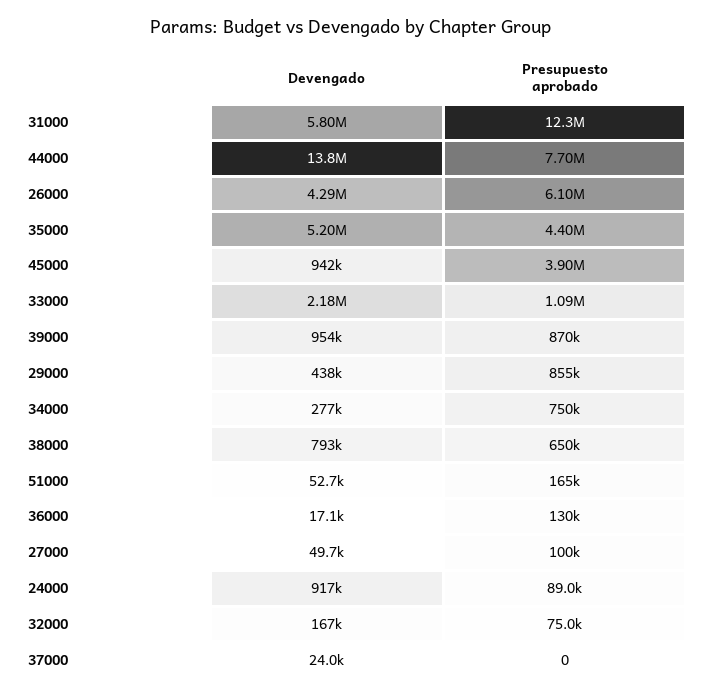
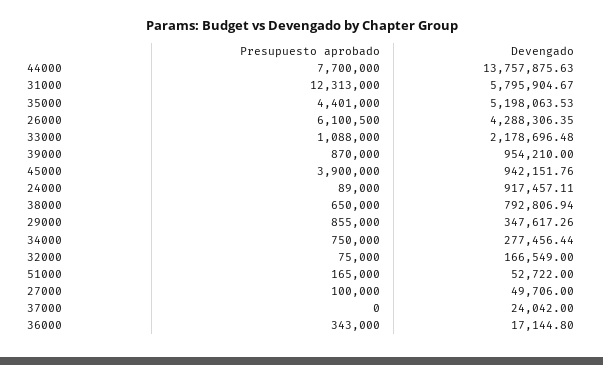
  {
    "Devengado": {
      "31000": 5795904.67,
      "44000": 13757875.63,
      "26000": 4288306.35,
      "35000": 5198063.53,
      "45000": 942151.76,
      "33000": 2178696.48,
      "39000": 954210,
-     "29000": 438000,
+     "29000": 347617.26,
      "34000": 277456.44,
      "38000": 792806.94,
      "51000": 52722,
      "36000": 17144.8,
      "27000": 49706,
      "24000": 917457.11,
      "32000": 166549,
      "37000": 24042
    },
    "Presupuesto aprobado": {
      "31000": 12313000,
      "44000": 7700000,
      "26000": 6100500,
      "35000": 4401000,
      "45000": 3900000,
      "33000": 1088000,
      "39000": 870000,
      "29000": 855000,
      "34000": 750000,
      "38000": 650000,
      "51000": 165000,
-     "36000": 130000,
+     "36000": 343000,
      "27000": 100000,
      "24000": 89000,
      "32000": 75000,
      "37000": 0
    }
  }

